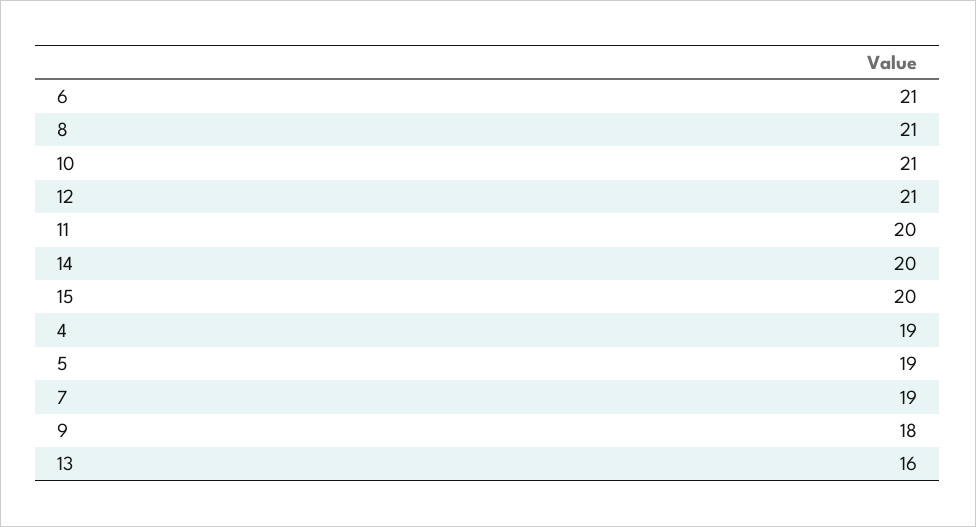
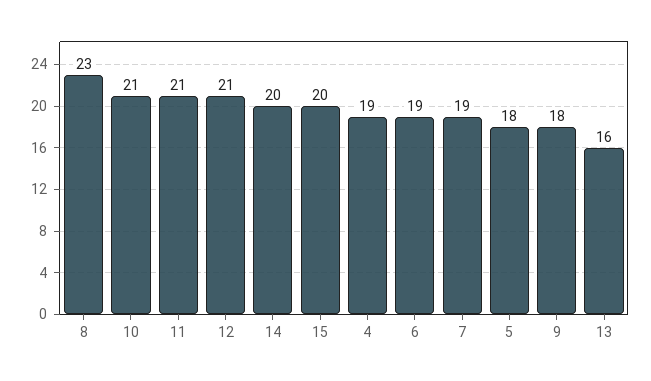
  {
-   "6": 21,
+   "6": 19,
-   "8": 21,
+   "8": 23,
    "10": 21,
    "12": 21,
-   "11": 20,
+   "11": 21,
    "14": 20,
    "15": 20,
    "4": 19,
-   "5": 19,
+   "5": 18,
    "7": 19,
    "9": 18,
    "13": 16
  }

